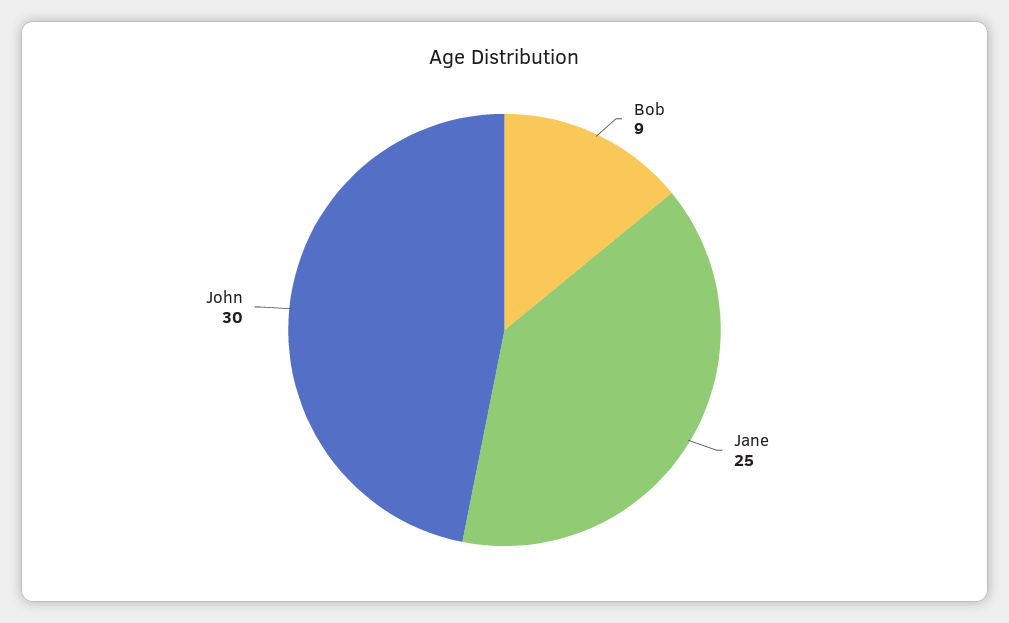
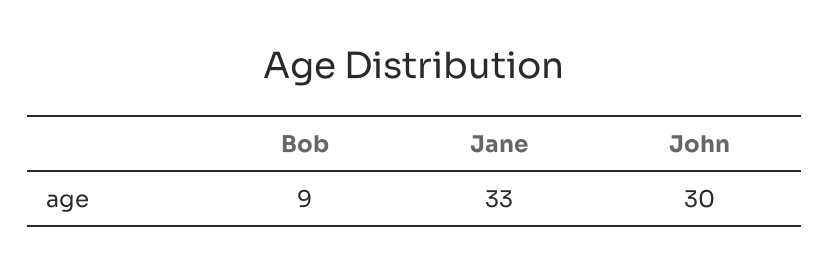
  {
    "Bob": 9,
-   "Jane": 25,
+   "Jane": 33,
    "John": 30
  }

